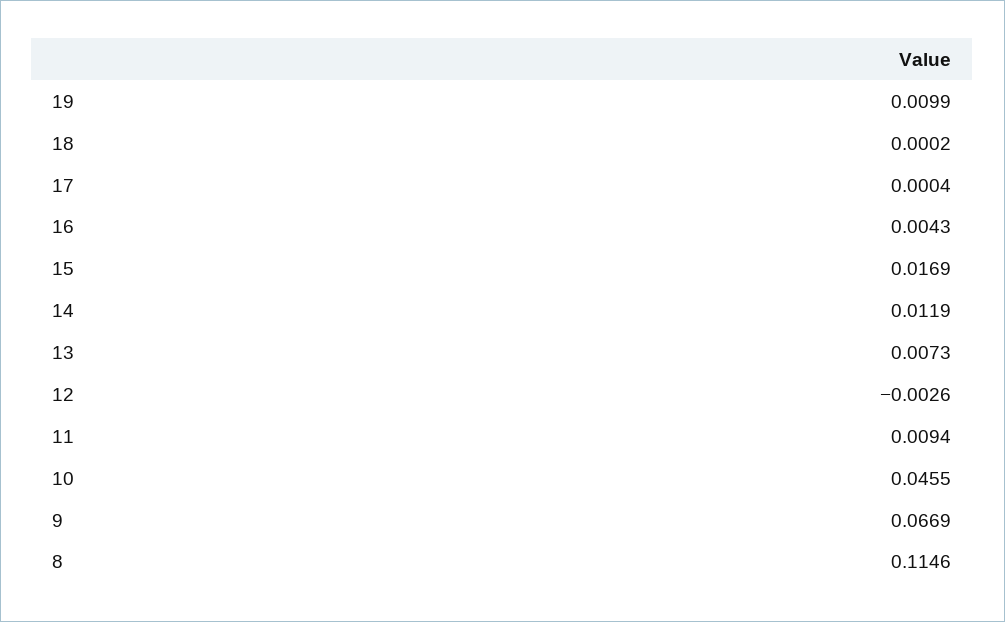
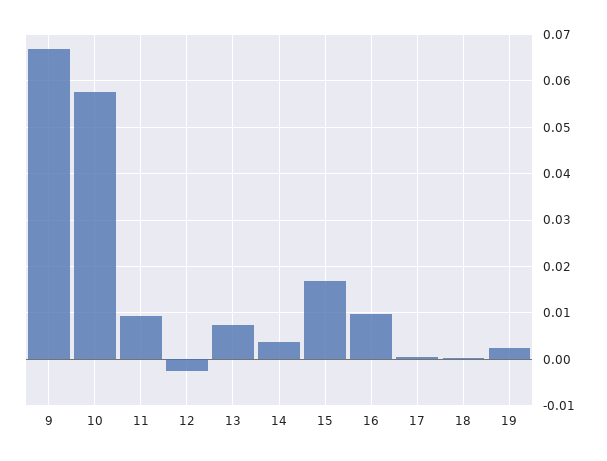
  {
-   "19": 0.0099,
+   "19": 0.002,
    "18": 0.0002,
    "17": 0.0004,
-   "16": 0.0043,
+   "16": 0.01,
    "15": 0.0169,
-   "14": 0.0119,
+   "14": 0.004,
    "13": 0.0073,
    "12": -0.0026,
    "11": 0.0094,
-   "10": 0.0455,
+   "10": 0.058,
-   "9": 0.0669,
+   "9": 0.0669
-   "8": 0.1146
  }

